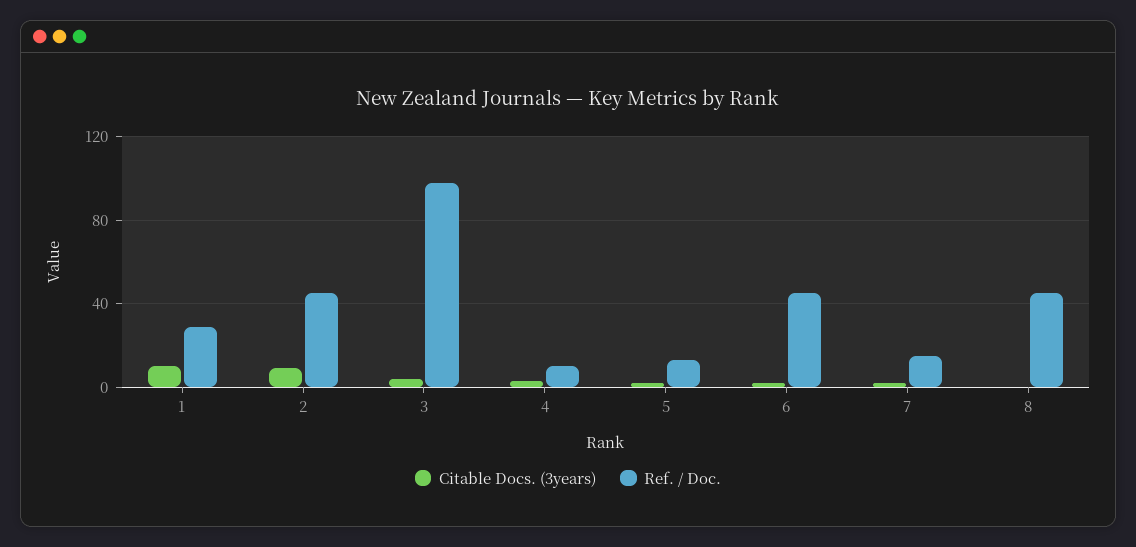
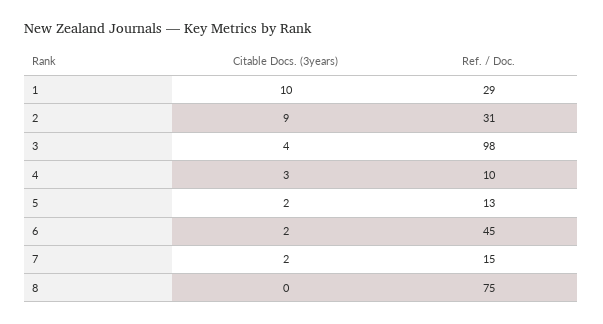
  {
    "Citable Docs. (3years)": {
      "1": 10,
      "2": 9,
      "3": 4,
      "4": 3,
      "5": 2,
      "6": 2,
      "7": 2,
      "8": 0
    },
    "Ref. / Doc.": {
      "1": 29,
-     "2": 45,
+     "2": 31,
      "3": 98,
      "4": 10,
      "5": 13,
      "6": 45,
      "7": 15,
-     "8": 45
+     "8": 75
    }
  }

